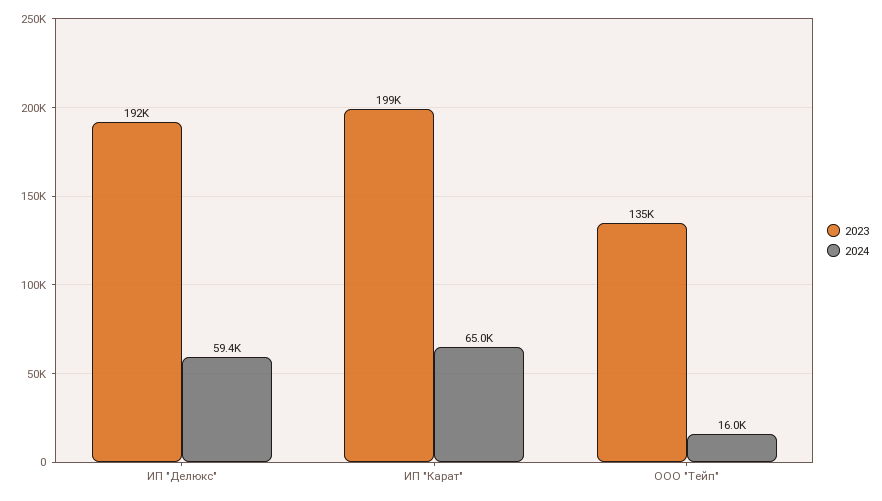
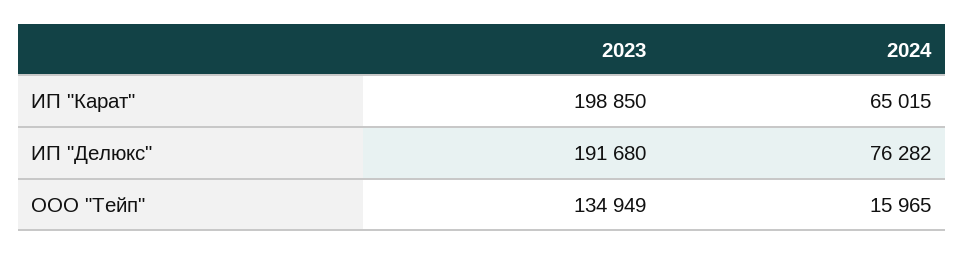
  {
    "2023": {
      "ИП \"Делюкс\"": 191680,
      "ИП \"Карат\"": 198850,
      "ООО \"Тейп\"": 134949
    },
    "2024": {
-     "ИП \"Делюкс\"": 59400,
+     "ИП \"Делюкс\"": 76282,
      "ИП \"Карат\"": 65015,
      "ООО \"Тейп\"": 15965
    }
  }

